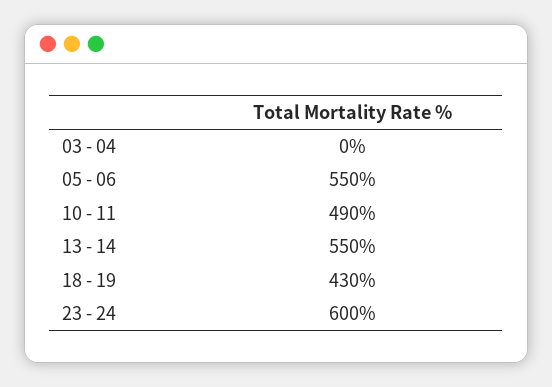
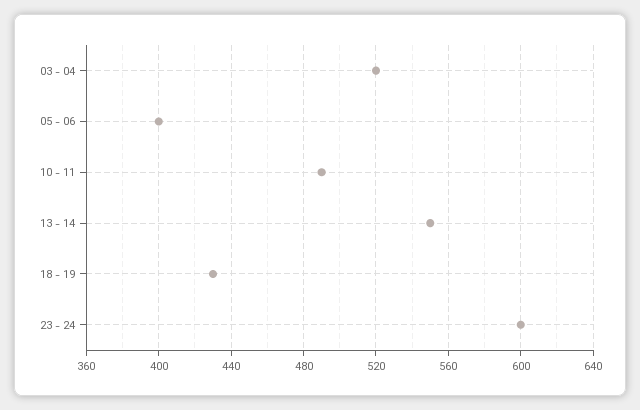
  {
-   "03 - 04": 0,
+   "03 - 04": 520,
-   "05 - 06": 550,
+   "05 - 06": 400,
    "10 - 11": 490,
    "13 - 14": 550,
    "18 - 19": 430,
    "23 - 24": 600
  }

